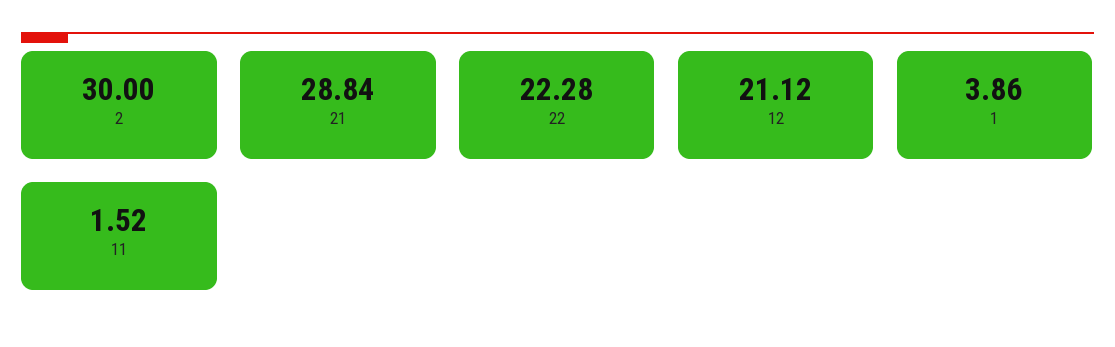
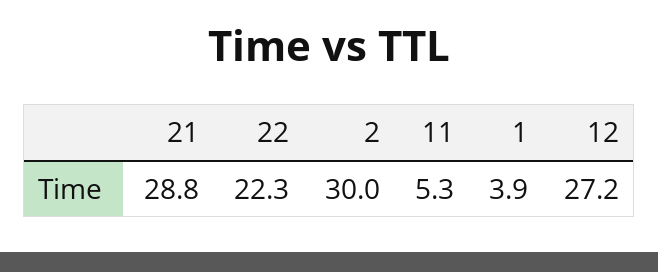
  {
    "2": 30,
    "21": 28.84,
    "22": 22.28,
-   "12": 21.12,
+   "12": 27.2,
    "1": 3.86,
-   "11": 1.52
+   "11": 5.3
  }

